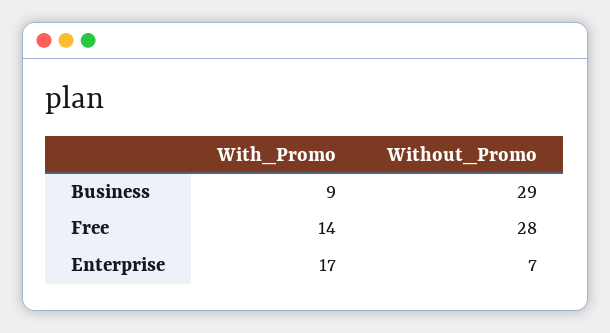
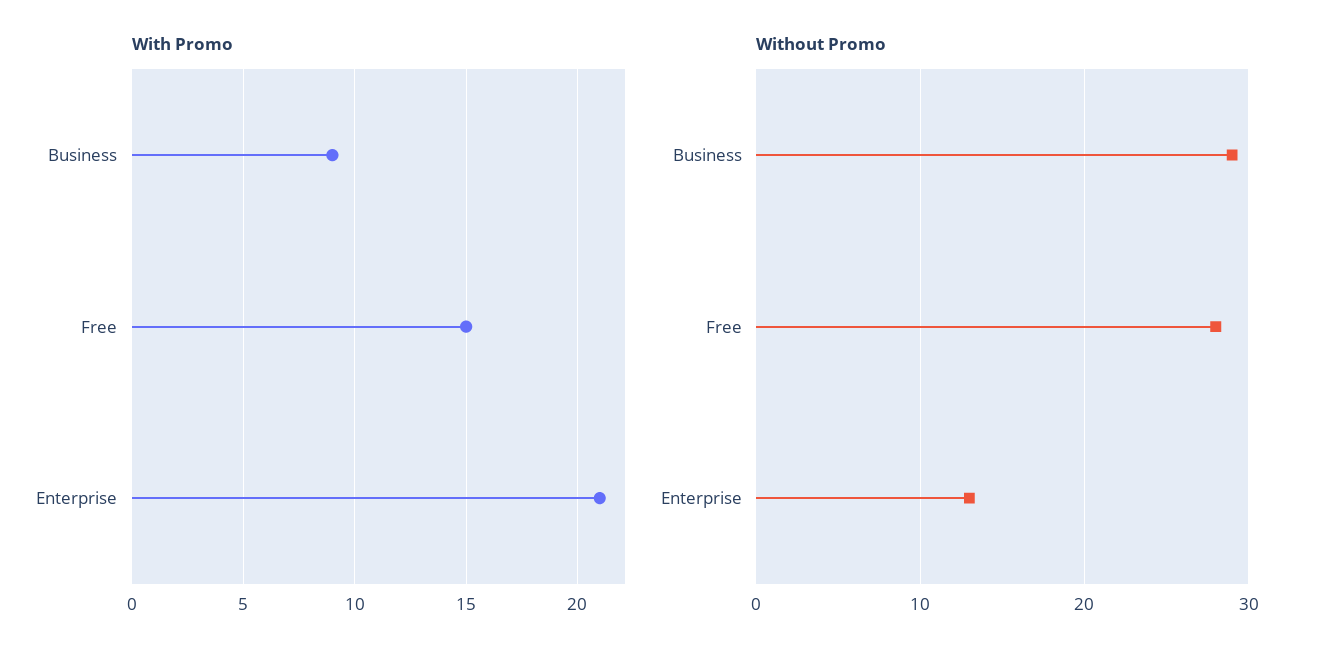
  {
    "With_Promo": {
      "Business": 9,
-     "Free": 14,
+     "Free": 15,
-     "Enterprise": 17
+     "Enterprise": 21
    },
    "Without_Promo": {
      "Business": 29,
      "Free": 28,
-     "Enterprise": 7
+     "Enterprise": 13
    }
  }

